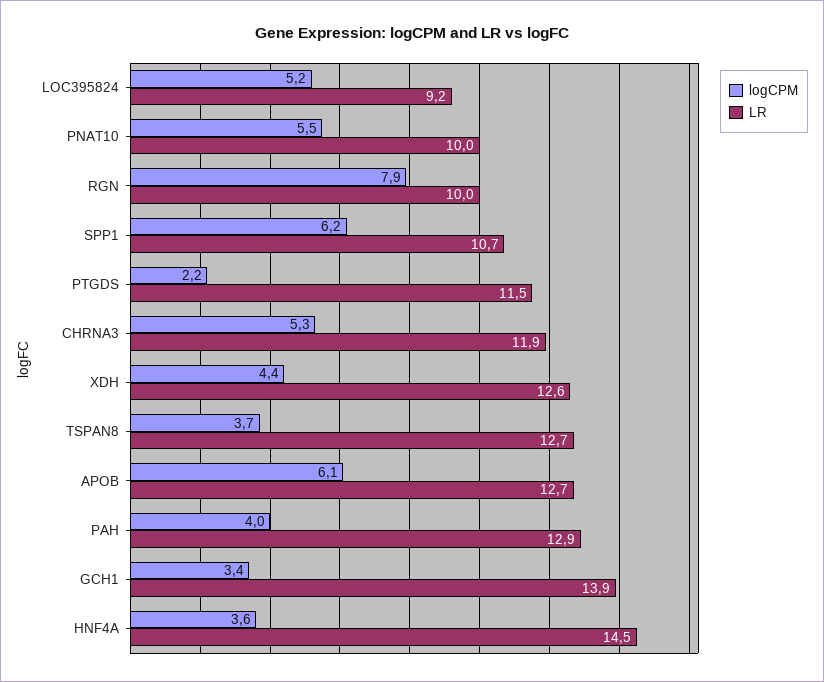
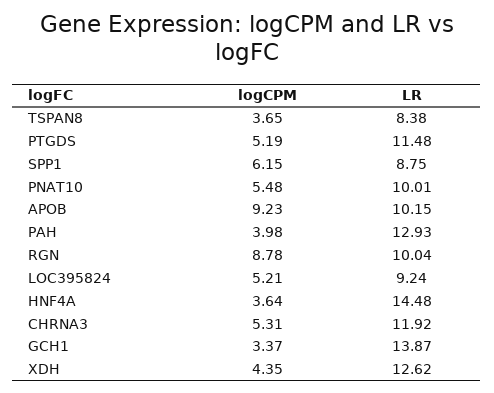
  {
    "logCPM": {
      "LOC395824": 5.21,
      "PNAT10": 5.48,
-     "RGN": 7.9,
+     "RGN": 8.78,
      "SPP1": 6.15,
-     "PTGDS": 2.2,
+     "PTGDS": 5.19,
      "CHRNA3": 5.31,
      "XDH": 4.35,
      "TSPAN8": 3.65,
-     "APOB": 6.1,
+     "APOB": 9.23,
      "PAH": 3.98,
      "GCH1": 3.37,
      "HNF4A": 3.64
    },
    "LR": {
      "LOC395824": 9.24,
      "PNAT10": 10.01,
      "RGN": 10.04,
-     "SPP1": 10.7,
+     "SPP1": 8.75,
      "PTGDS": 11.48,
      "CHRNA3": 11.92,
      "XDH": 12.62,
-     "TSPAN8": 12.7,
+     "TSPAN8": 8.38,
-     "APOB": 12.7,
+     "APOB": 10.15,
      "PAH": 12.93,
      "GCH1": 13.87,
      "HNF4A": 14.48
    }
  }

